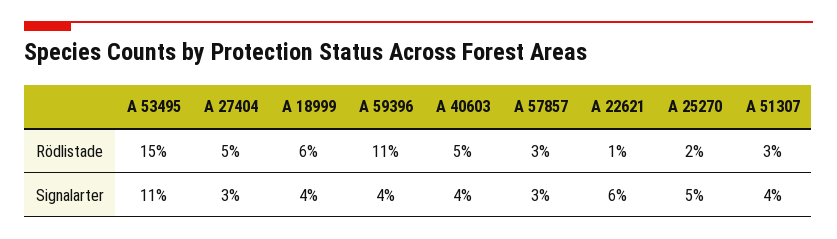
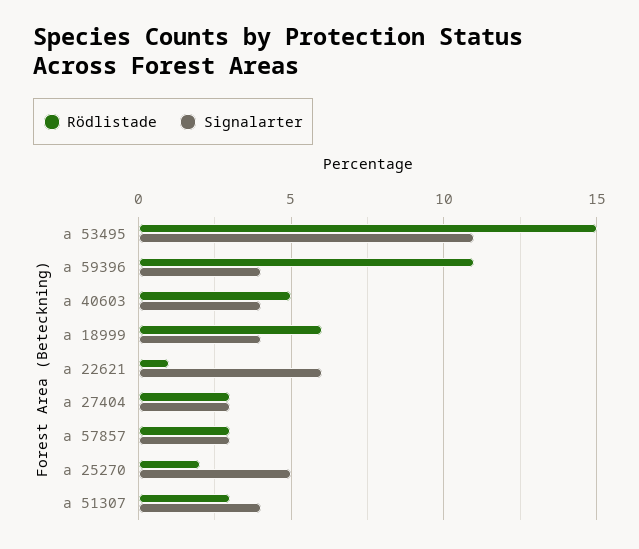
  {
    "Rödlistade": {
      "A 53495": 15,
-     "A 27404": 5,
+     "A 27404": 3,
      "A 18999": 6,
      "A 59396": 11,
      "A 40603": 5,
      "A 57857": 3,
      "A 22621": 1,
      "A 25270": 2,
      "A 51307": 3
    },
    "Signalarter": {
      "A 53495": 11,
      "A 27404": 3,
      "A 18999": 4,
      "A 59396": 4,
      "A 40603": 4,
      "A 57857": 3,
      "A 22621": 6,
      "A 25270": 5,
      "A 51307": 4
    }
  }

